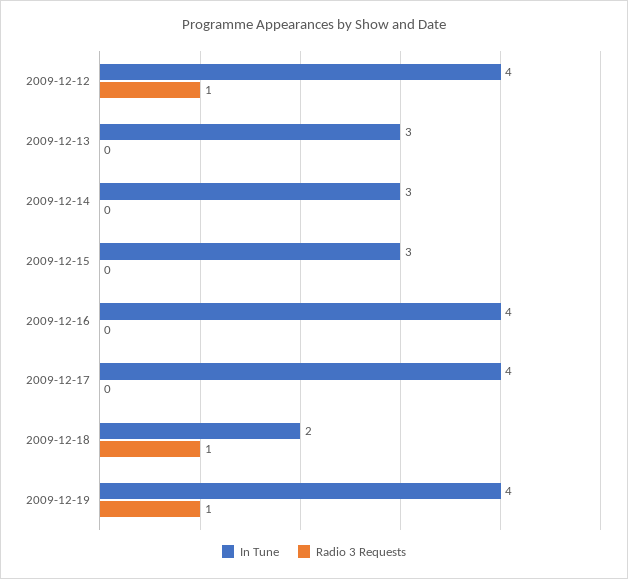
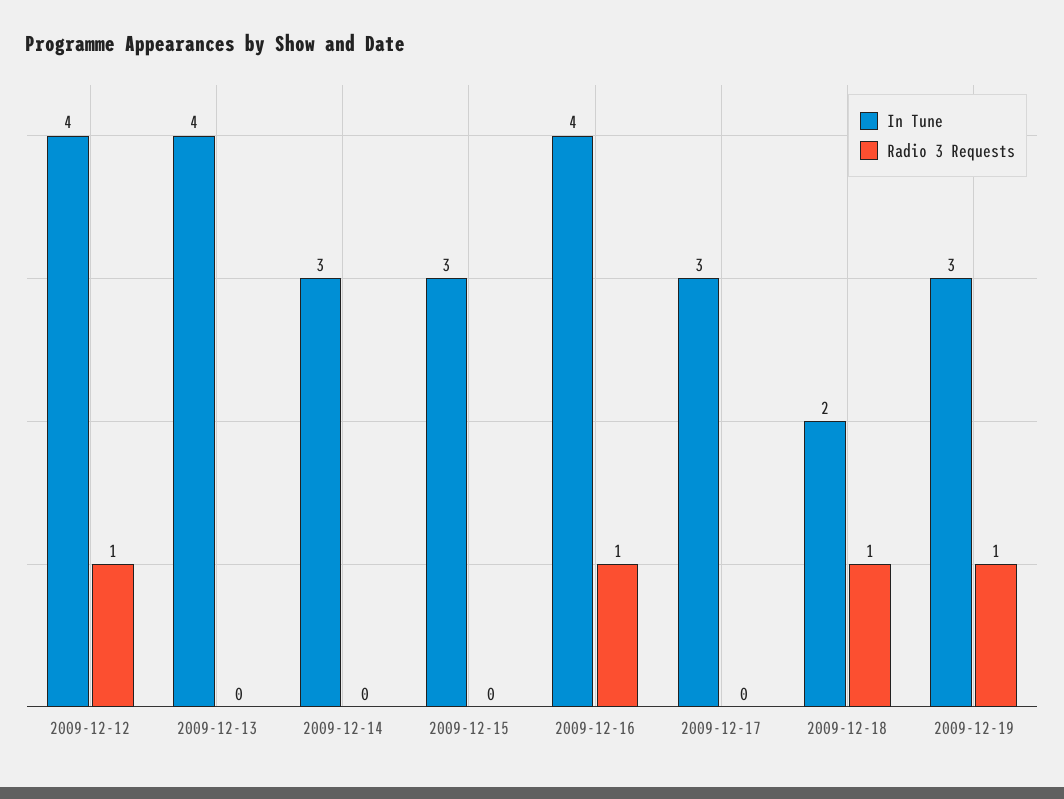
  {
    "In Tune": {
      "2009-12-12": 4,
-     "2009-12-13": 3,
+     "2009-12-13": 4,
      "2009-12-14": 3,
      "2009-12-15": 3,
      "2009-12-16": 4,
-     "2009-12-17": 4,
+     "2009-12-17": 3,
      "2009-12-18": 2,
-     "2009-12-19": 4
+     "2009-12-19": 3
    },
    "Radio 3 Requests": {
      "2009-12-12": 1,
      "2009-12-13": 0,
      "2009-12-14": 0,
      "2009-12-15": 0,
-     "2009-12-16": 0,
+     "2009-12-16": 1,
      "2009-12-17": 0,
      "2009-12-18": 1,
      "2009-12-19": 1
    }
  }

